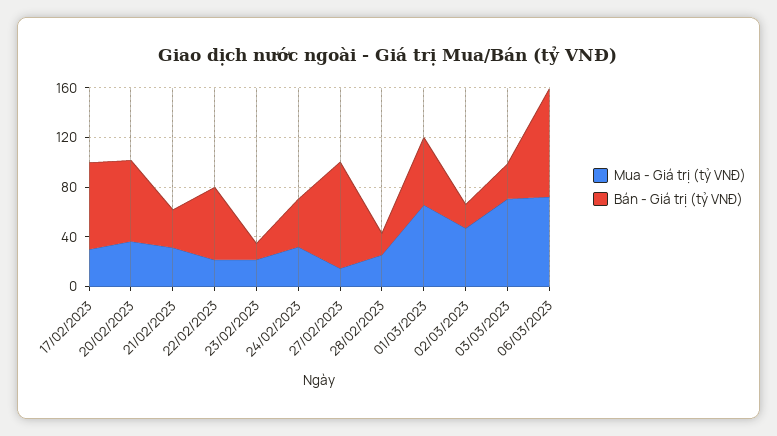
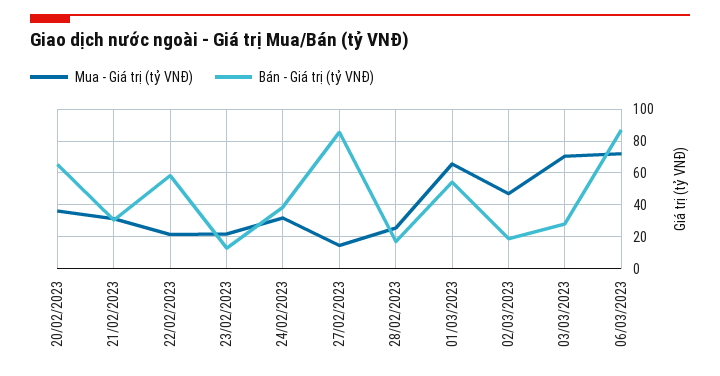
  {
    "Mua - Giá trị (tỷ VNĐ)": {
-     "17/02/2023": 30,
      "20/02/2023": 35,
      "21/02/2023": 30,
      "22/02/2023": 20,
      "23/02/2023": 20,
      "24/02/2023": 30,
      "27/02/2023": 15,
      "28/02/2023": 25,
      "01/03/2023": 65,
      "02/03/2023": 45,
      "03/03/2023": 70,
      "06/03/2023": 70
    },
    "Bán - Giá trị (tỷ VNĐ)": {
-     "17/02/2023": 70,
      "20/02/2023": 65,
      "21/02/2023": 30,
      "22/02/2023": 60,
      "23/02/2023": 15,
      "24/02/2023": 40,
      "27/02/2023": 85,
      "28/02/2023": 15,
      "01/03/2023": 55,
      "02/03/2023": 20,
      "03/03/2023": 30,
      "06/03/2023": 85
    }
  }

